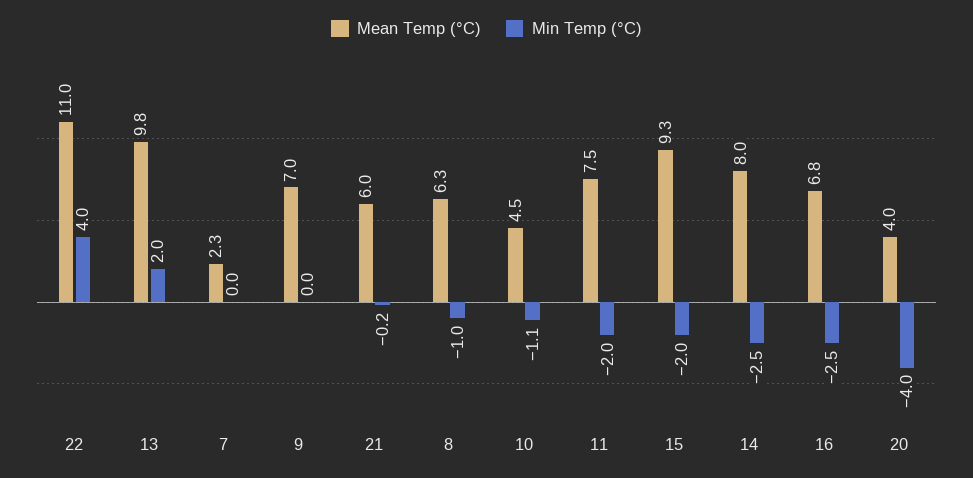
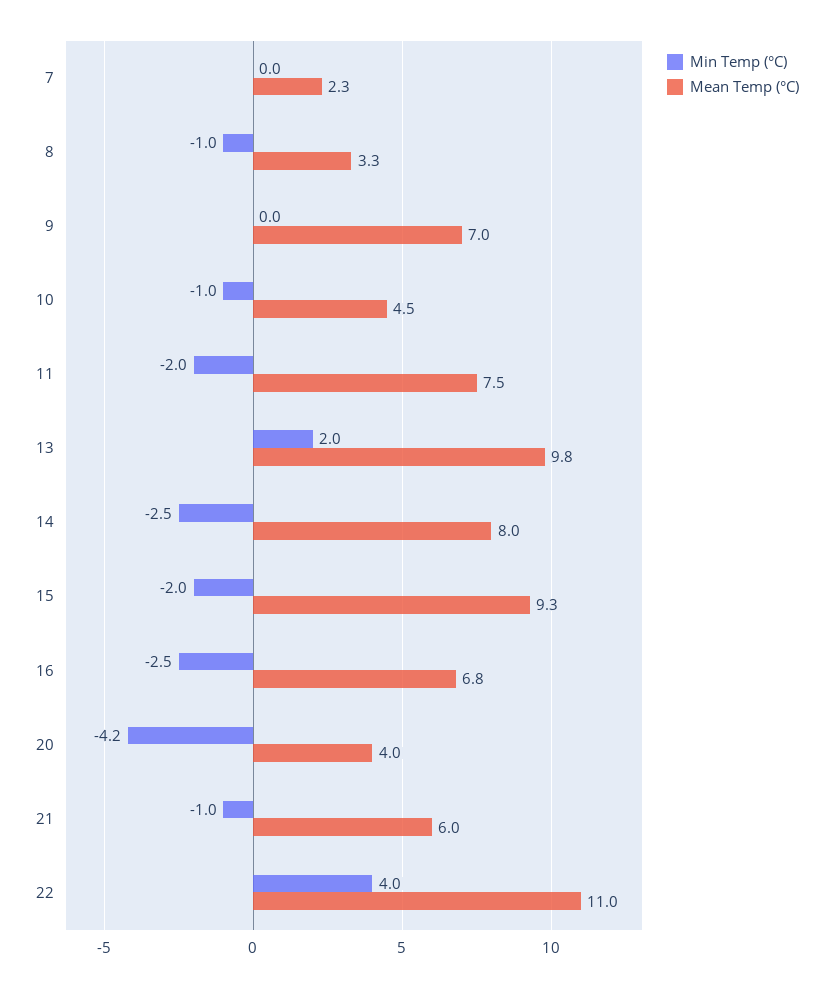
  {
    "Mean Temp (°C)": {
      "22": 11,
      "13": 9.8,
      "7": 2.3,
      "9": 7,
      "21": 6,
-     "8": 6.3,
+     "8": 3.3,
      "10": 4.5,
      "11": 7.5,
      "15": 9.3,
      "14": 8,
      "16": 6.8,
      "20": 4
    },
    "Min Temp (°C)": {
      "22": 4,
      "13": 2,
      "7": 0,
      "9": 0,
-     "21": -0.2,
+     "21": -1,
      "8": -1,
-     "10": -1.1,
+     "10": -1,
      "11": -2,
      "15": -2,
      "14": -2.5,
      "16": -2.5,
-     "20": -4
+     "20": -4.2
    }
  }

